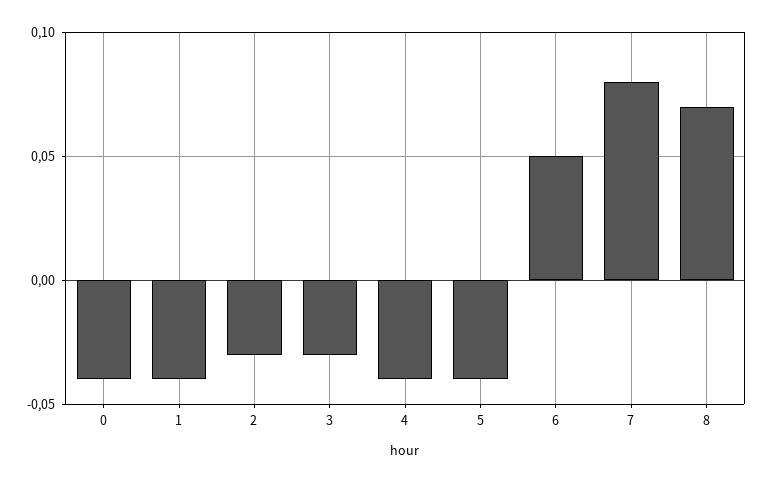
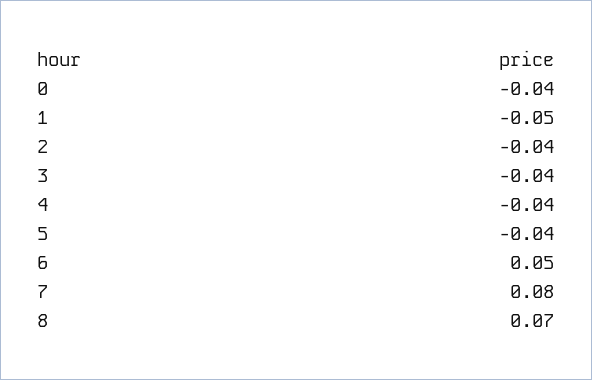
  {
    "0": -0.04,
-   "1": -0.04,
+   "1": -0.05,
-   "2": -0.03,
+   "2": -0.04,
-   "3": -0.03,
+   "3": -0.04,
    "4": -0.04,
    "5": -0.04,
    "6": 0.05,
    "7": 0.08,
    "8": 0.07
  }

